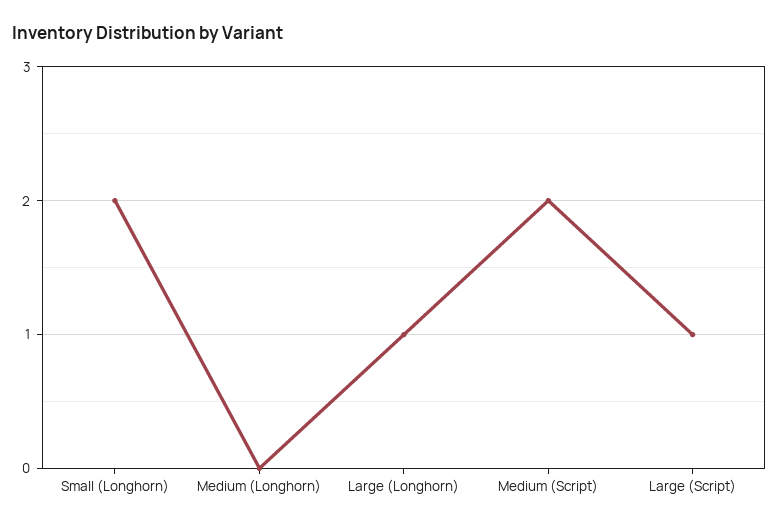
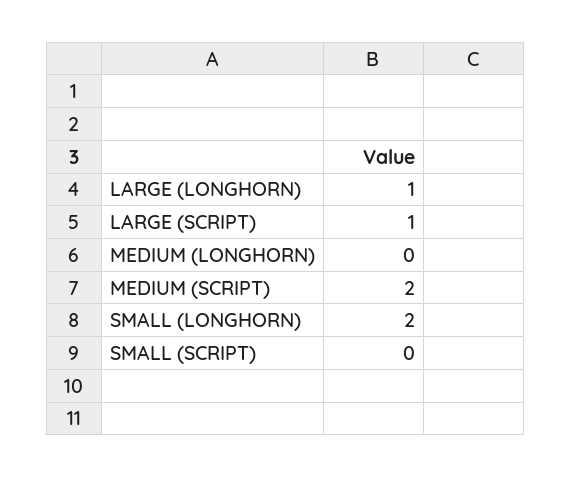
  {
    "Small (Longhorn)": 2,
    "Medium (Longhorn)": 0,
    "Large (Longhorn)": 1,
    "Medium (Script)": 2,
-   "Large (Script)": 1
+   "Large (Script)": 1,
+   "SMALL (SCRIPT)": 0
  }

